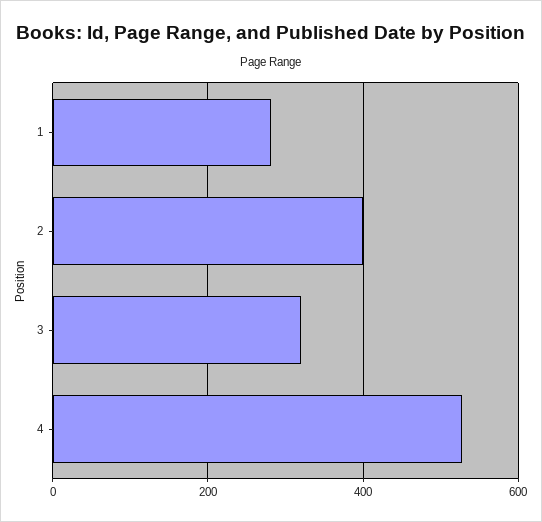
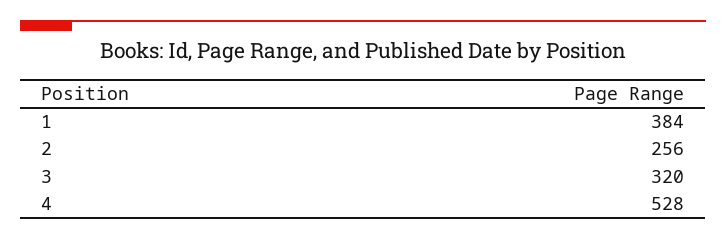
  {
-   "1": 280,
+   "1": 384,
-   "2": 400,
+   "2": 256,
    "3": 320,
    "4": 528
  }

